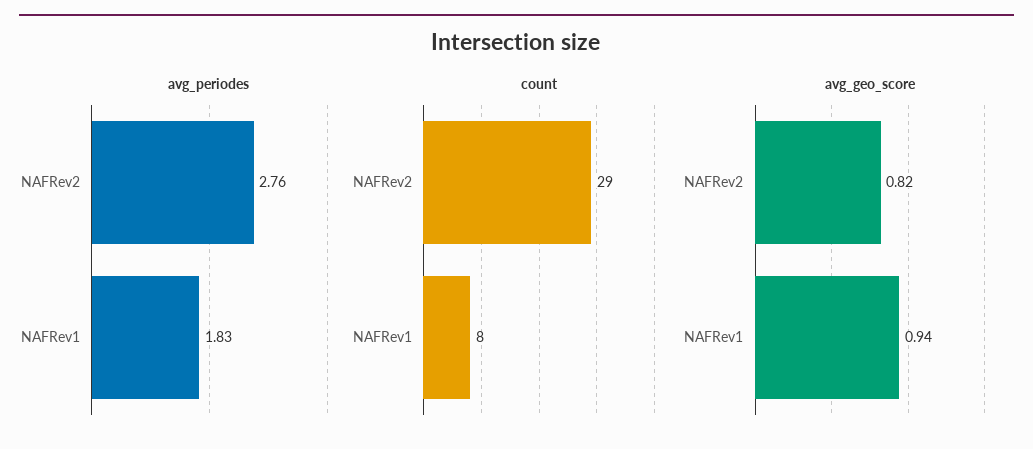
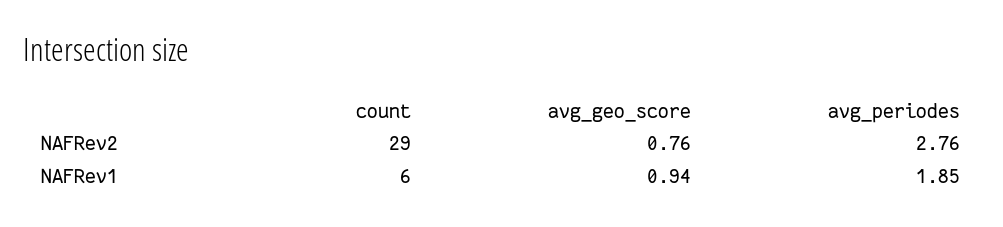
  {
    "avg_periodes": {
      "NAFRev2": 2.76,
-     "NAFRev1": 1.83
+     "NAFRev1": 1.85
    },
    "count": {
      "NAFRev2": 29,
-     "NAFRev1": 8
+     "NAFRev1": 6
    },
    "avg_geo_score": {
-     "NAFRev2": 0.82,
+     "NAFRev2": 0.76,
      "NAFRev1": 0.94
    }
  }

